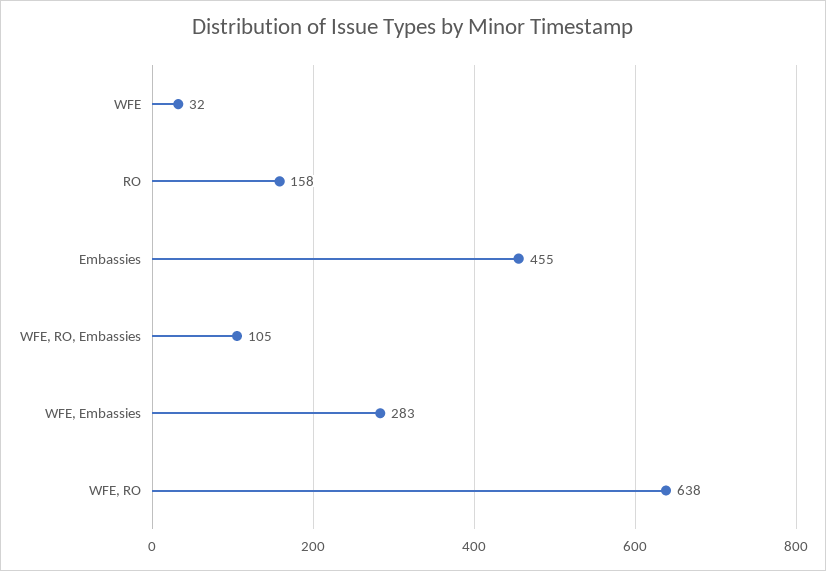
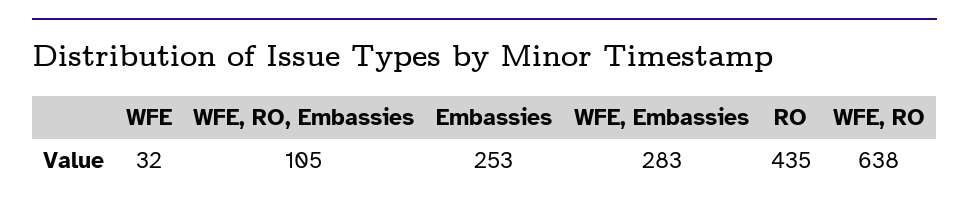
  {
    "WFE": 32,
-   "RO": 158,
+   "RO": 435,
-   "Embassies": 455,
+   "Embassies": 253,
    "WFE, RO, Embassies": 105,
    "WFE, Embassies": 283,
    "WFE, RO": 638
  }

